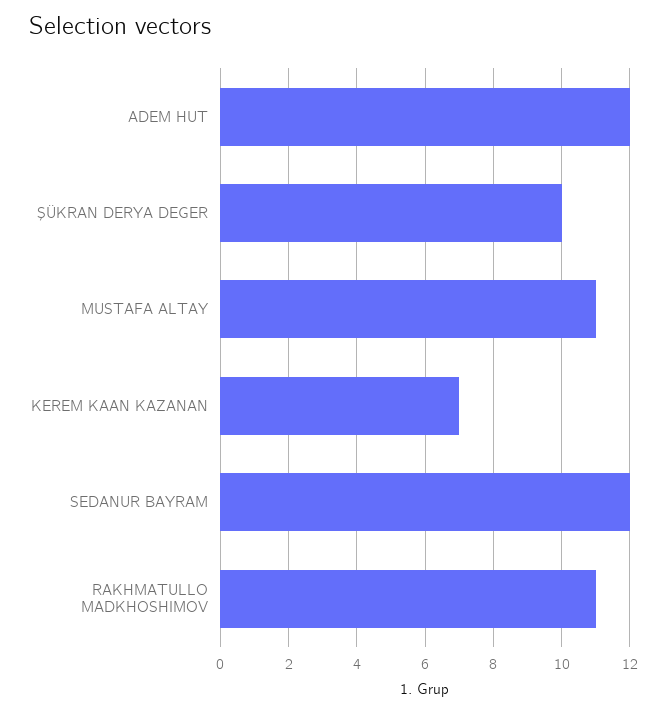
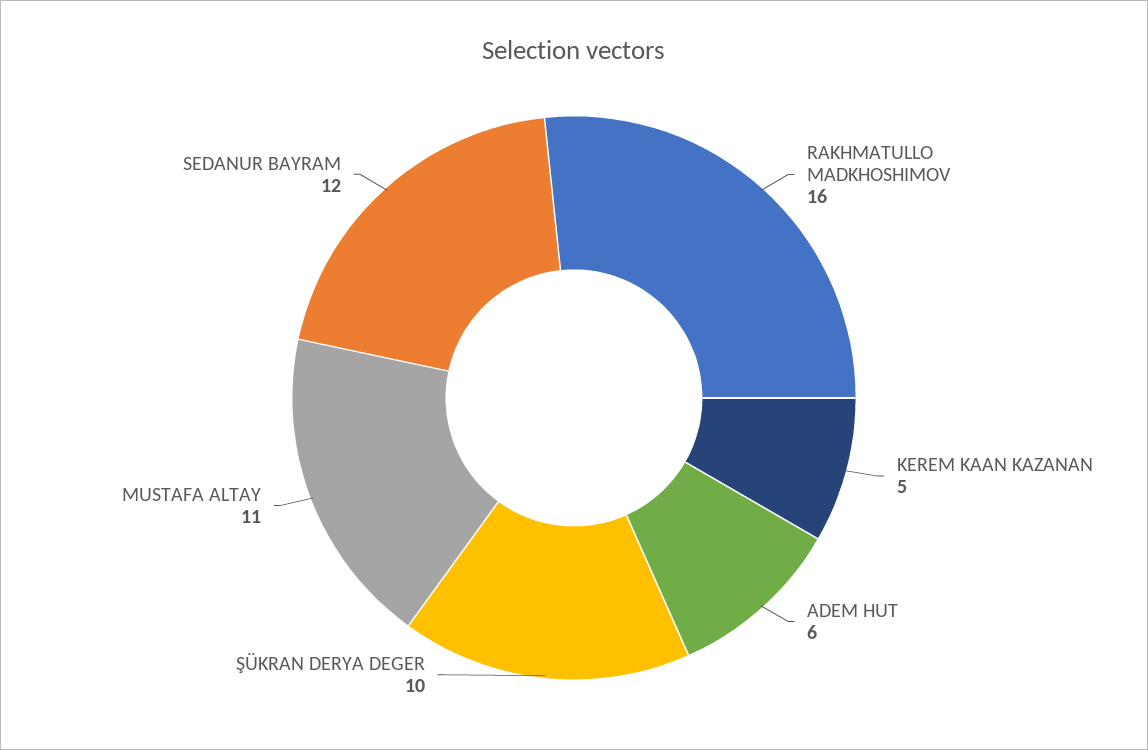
  {
-   "ADEM HUT": 12,
+   "ADEM HUT": 6,
    "ŞÜKRAN DERYA DEGER": 10,
    "MUSTAFA ALTAY": 11,
-   "KEREM KAAN KAZANAN": 7,
+   "KEREM KAAN KAZANAN": 5,
    "SEDANUR BAYRAM": 12,
-   "RAKHMATULLO MADKHOSHIMOV": 11
+   "RAKHMATULLO MADKHOSHIMOV": 16
  }

